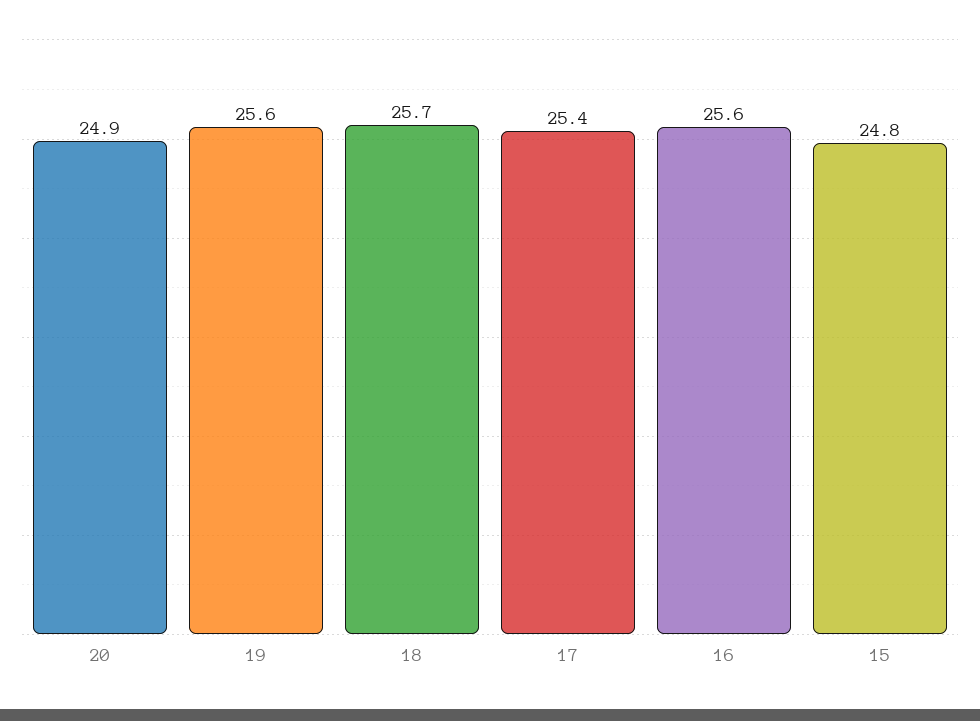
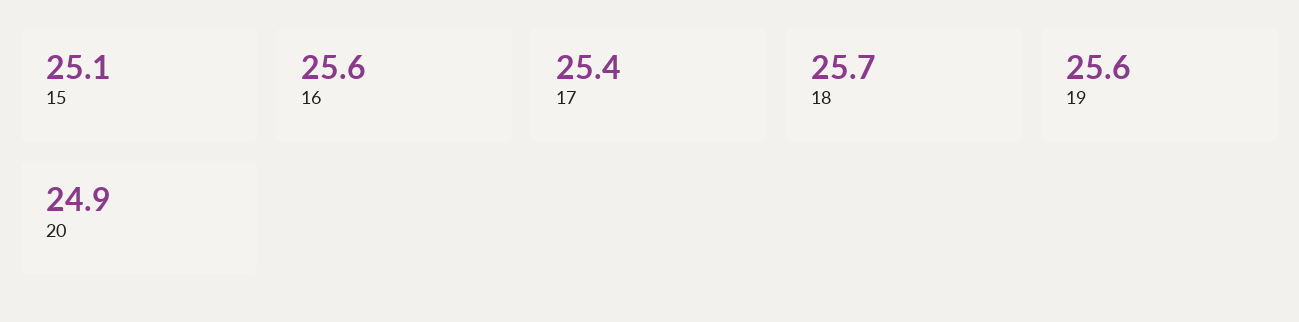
  {
    "20": 24.9,
    "19": 25.6,
    "18": 25.7,
    "17": 25.4,
    "16": 25.6,
-   "15": 24.8
+   "15": 25.1
  }

